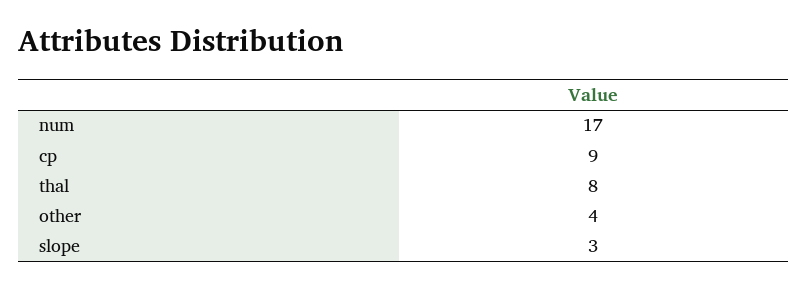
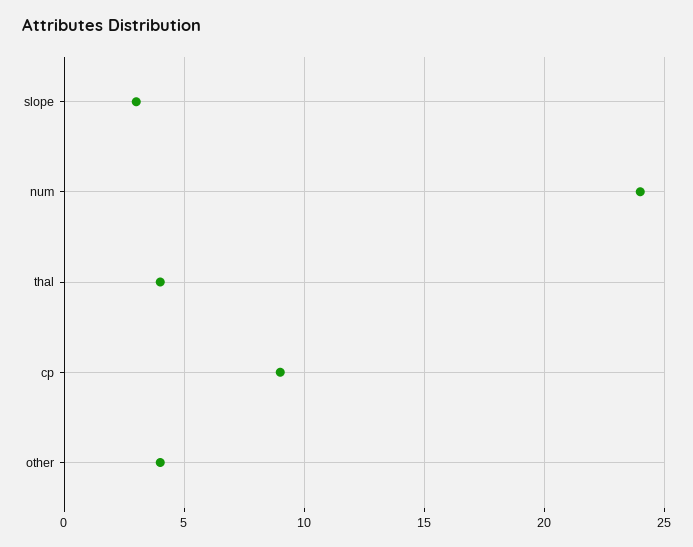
  {
-   "num": 17,
+   "num": 24,
    "cp": 9,
-   "thal": 8,
+   "thal": 4,
    "other": 4,
    "slope": 3
  }

